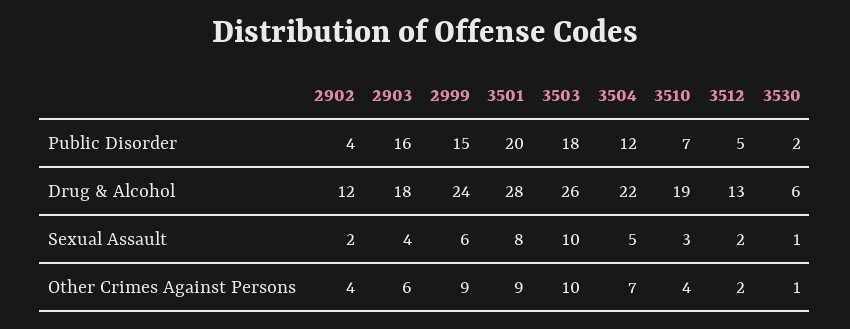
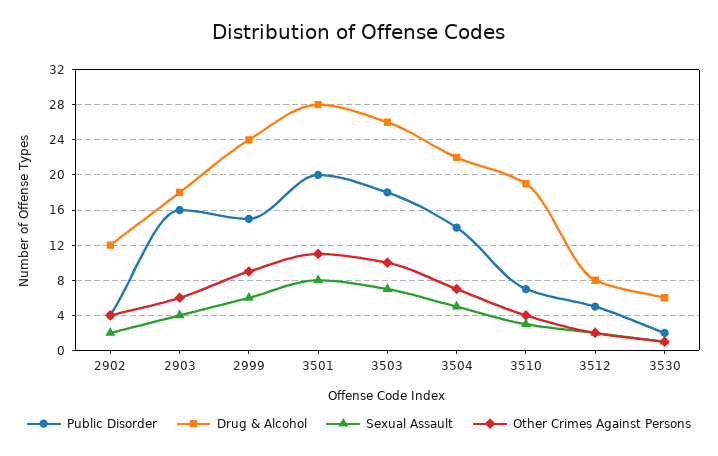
  {
    "Public Disorder": {
      "2902": 4,
      "2903": 16,
      "2999": 15,
      "3501": 20,
      "3503": 18,
-     "3504": 12,
+     "3504": 14,
      "3510": 7,
      "3512": 5,
      "3530": 2
    },
    "Drug & Alcohol": {
      "2902": 12,
      "2903": 18,
      "2999": 24,
      "3501": 28,
      "3503": 26,
      "3504": 22,
      "3510": 19,
-     "3512": 13,
+     "3512": 8,
      "3530": 6
    },
    "Sexual Assault": {
      "2902": 2,
      "2903": 4,
      "2999": 6,
      "3501": 8,
-     "3503": 10,
+     "3503": 7,
      "3504": 5,
      "3510": 3,
      "3512": 2,
      "3530": 1
    },
    "Other Crimes Against Persons": {
      "2902": 4,
      "2903": 6,
      "2999": 9,
-     "3501": 9,
+     "3501": 11,
      "3503": 10,
      "3504": 7,
      "3510": 4,
      "3512": 2,
      "3530": 1
    }
  }

